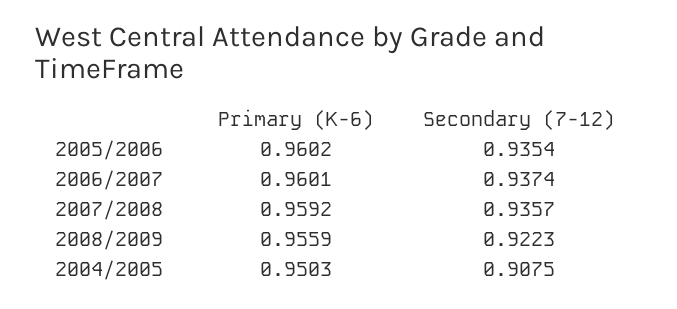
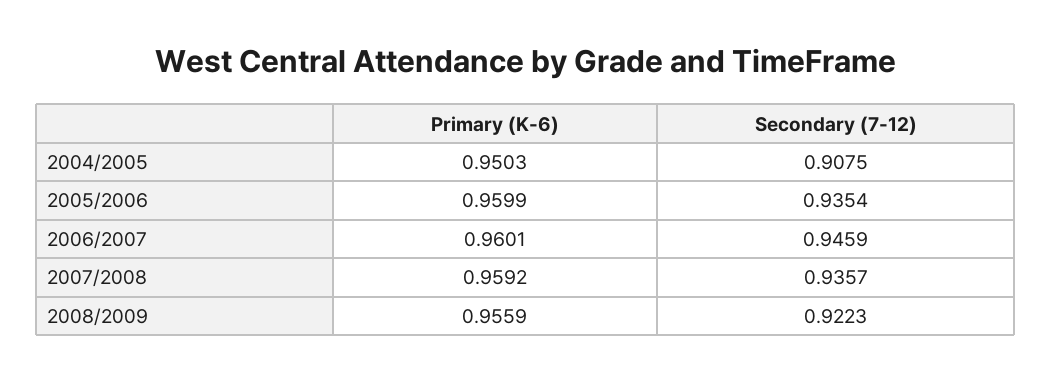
  {
    "Primary (K-6)": {
-     "2005/2006": 0.9602,
+     "2005/2006": 0.9599,
      "2006/2007": 0.9601,
      "2007/2008": 0.9592,
      "2008/2009": 0.9559,
      "2004/2005": 0.9503
    },
    "Secondary (7-12)": {
      "2005/2006": 0.9354,
-     "2006/2007": 0.9374,
+     "2006/2007": 0.9459,
      "2007/2008": 0.9357,
      "2008/2009": 0.9223,
      "2004/2005": 0.9075
    }
  }

